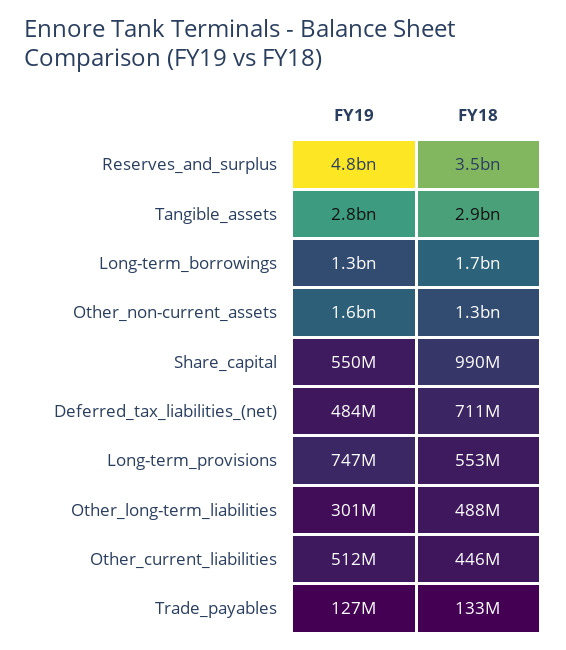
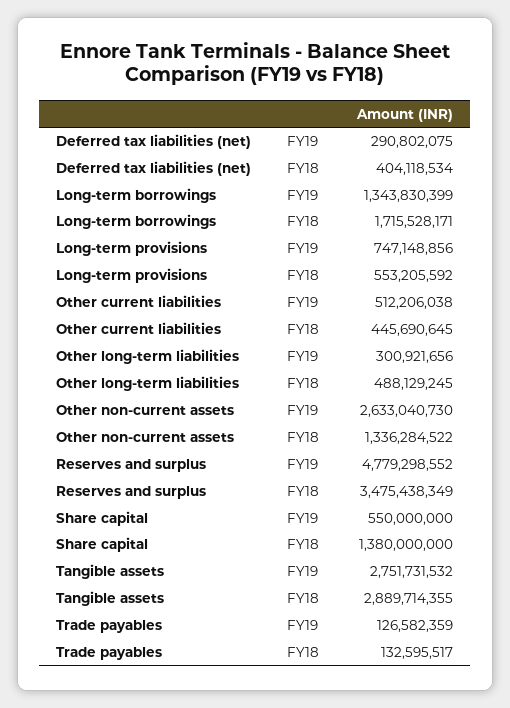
  {
    "FY19": {
      "Reserves_and_surplus": 4779298552,
      "Tangible_assets": 2751731532,
      "Long-term_borrowings": 1343830399,
-     "Other_non-current_assets": 1600000000,
+     "Other_non-current_assets": 2633040730,
      "Share_capital": 550000000,
-     "Deferred_tax_liabilities_(net)": 484000000,
+     "Deferred_tax_liabilities_(net)": 290802075,
      "Long-term_provisions": 747148856,
      "Other_long-term_liabilities": 300921656,
      "Other_current_liabilities": 512206038,
      "Trade_payables": 126582359
    },
    "FY18": {
      "Reserves_and_surplus": 3475438349,
      "Tangible_assets": 2889714355,
      "Long-term_borrowings": 1715528171,
      "Other_non-current_assets": 1336284522,
-     "Share_capital": 990000000,
+     "Share_capital": 1380000000,
-     "Deferred_tax_liabilities_(net)": 711000000,
+     "Deferred_tax_liabilities_(net)": 404118534,
      "Long-term_provisions": 553205592,
      "Other_long-term_liabilities": 488129245,
      "Other_current_liabilities": 445690645,
      "Trade_payables": 132595517
    }
  }

